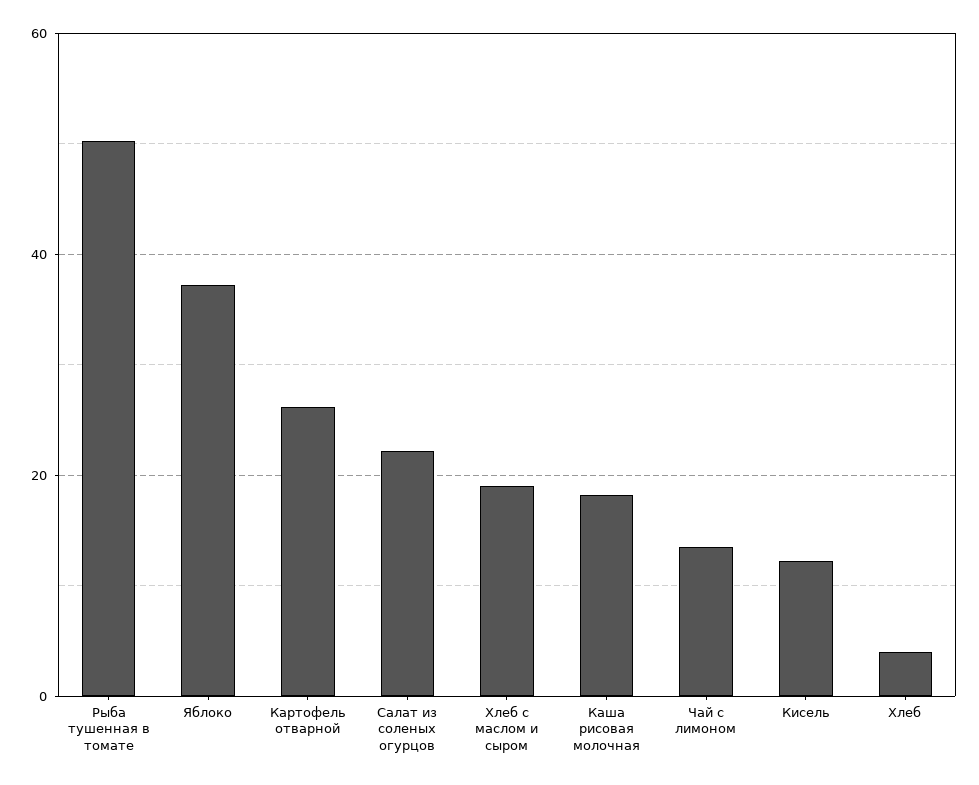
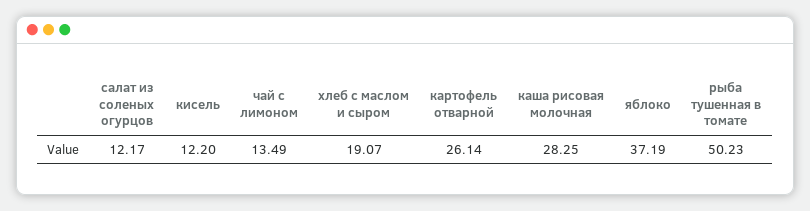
  {
    "Рыба тушенная в томате": 50.23,
    "Яблоко": 37.19,
    "Картофель отварной": 26.14,
-   "Салат из соленых огурцов": 22,
+   "Салат из соленых огурцов": 12.17,
    "Хлеб с маслом и сыром": 19.07,
-   "Каша рисовая молочная": 18,
+   "Каша рисовая молочная": 28.25,
    "Чай с лимоном": 13.49,
-   "Кисель": 12.2,
+   "Кисель": 12.2
-   "Хлеб": 4
  }

